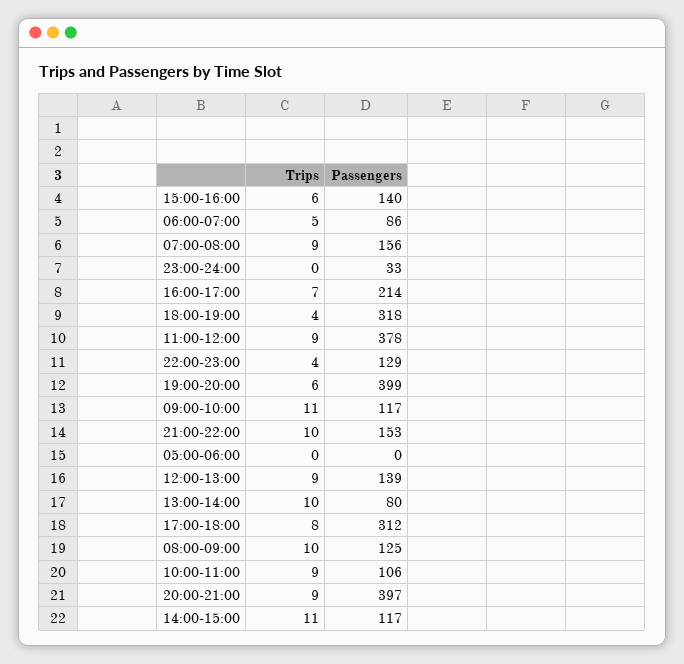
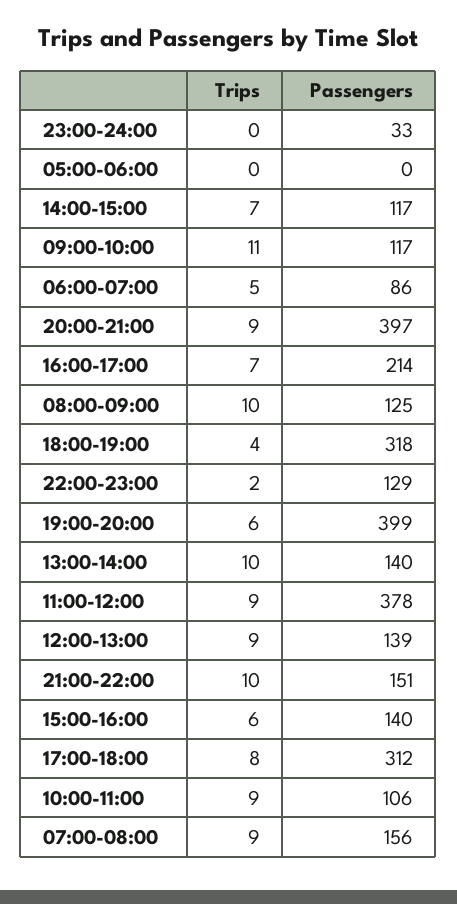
  {
    "Trips": {
      "15:00-16:00": 6,
      "06:00-07:00": 5,
      "07:00-08:00": 9,
      "23:00-24:00": 0,
      "16:00-17:00": 7,
      "18:00-19:00": 4,
      "11:00-12:00": 9,
-     "22:00-23:00": 4,
+     "22:00-23:00": 2,
      "19:00-20:00": 6,
      "09:00-10:00": 11,
      "21:00-22:00": 10,
      "05:00-06:00": 0,
      "12:00-13:00": 9,
      "13:00-14:00": 10,
      "17:00-18:00": 8,
      "08:00-09:00": 10,
      "10:00-11:00": 9,
      "20:00-21:00": 9,
-     "14:00-15:00": 11
+     "14:00-15:00": 7
    },
    "Passengers": {
      "15:00-16:00": 140,
      "06:00-07:00": 86,
      "07:00-08:00": 156,
      "23:00-24:00": 33,
      "16:00-17:00": 214,
      "18:00-19:00": 318,
      "11:00-12:00": 378,
      "22:00-23:00": 129,
      "19:00-20:00": 399,
      "09:00-10:00": 117,
-     "21:00-22:00": 153,
+     "21:00-22:00": 151,
      "05:00-06:00": 0,
      "12:00-13:00": 139,
-     "13:00-14:00": 80,
+     "13:00-14:00": 140,
      "17:00-18:00": 312,
      "08:00-09:00": 125,
      "10:00-11:00": 106,
      "20:00-21:00": 397,
      "14:00-15:00": 117
    }
  }

